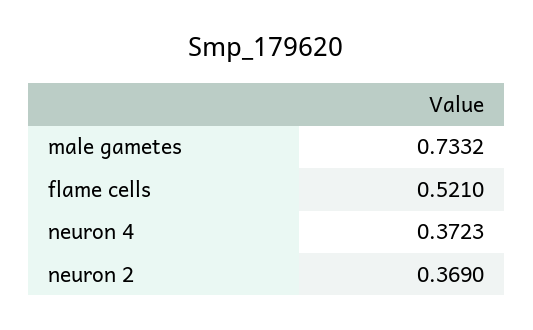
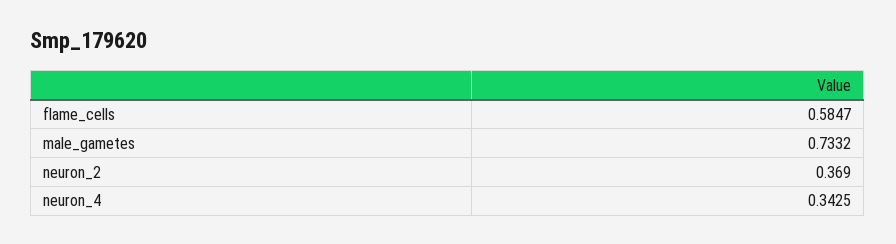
  {
    "male gametes": 0.7332,
-   "flame cells": 0.521,
+   "flame cells": 0.5847,
-   "neuron 4": 0.3723,
+   "neuron 4": 0.3425,
    "neuron 2": 0.369
  }

